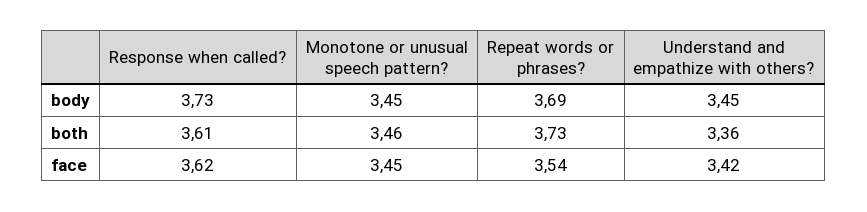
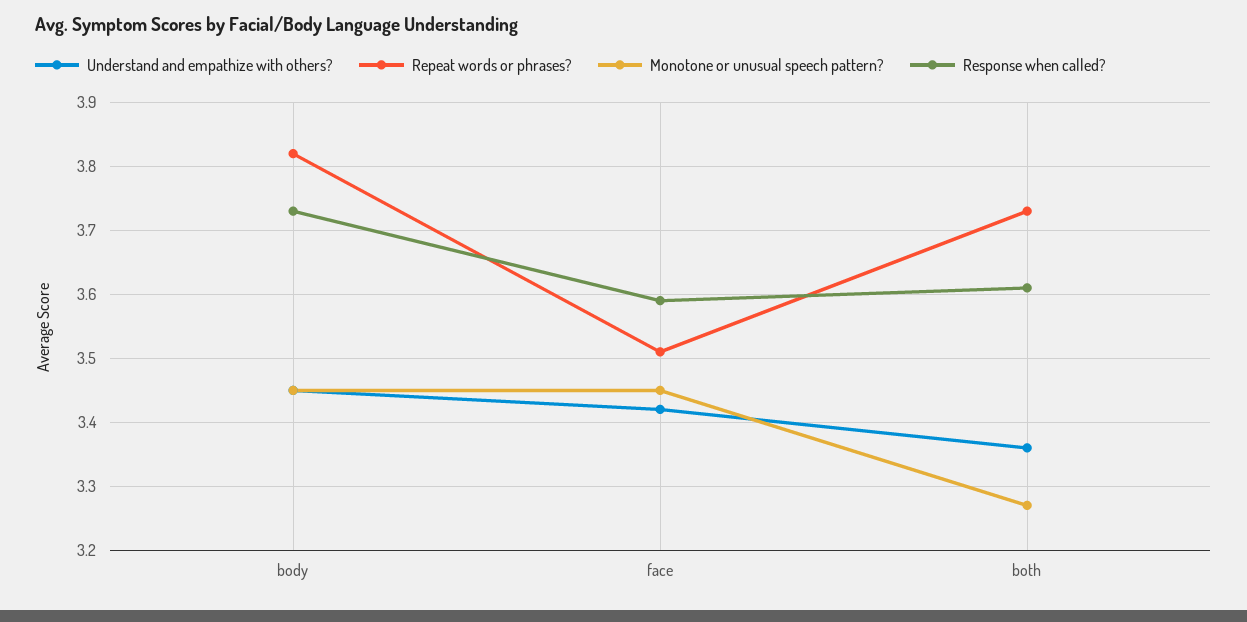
  {
    "Response when called?": {
      "body": 3.73,
      "both": 3.61,
-     "face": 3.62
+     "face": 3.59
    },
    "Monotone or unusual speech pattern?": {
      "body": 3.45,
-     "both": 3.46,
+     "both": 3.27,
      "face": 3.45
    },
    "Repeat words or phrases?": {
-     "body": 3.69,
+     "body": 3.82,
      "both": 3.73,
-     "face": 3.54
+     "face": 3.51
    },
    "Understand and empathize with others?": {
      "body": 3.45,
      "both": 3.36,
      "face": 3.42
    }
  }

